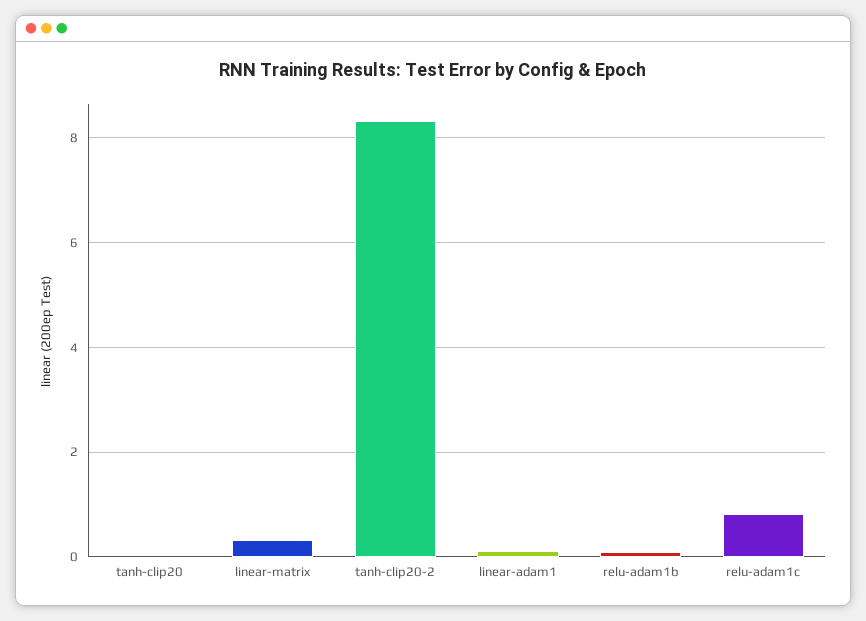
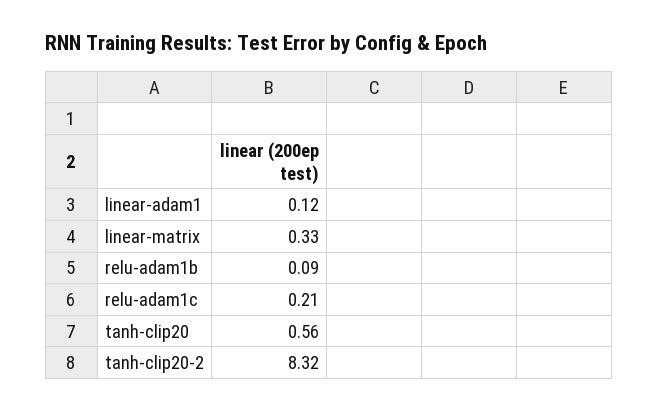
  {
-   "tanh-clip20": 0,
+   "tanh-clip20": 0.56,
    "linear-matrix": 0.33,
    "tanh-clip20-2": 8.32,
    "linear-adam1": 0.12,
    "relu-adam1b": 0.09,
-   "relu-adam1c": 0.8
+   "relu-adam1c": 0.21
  }

